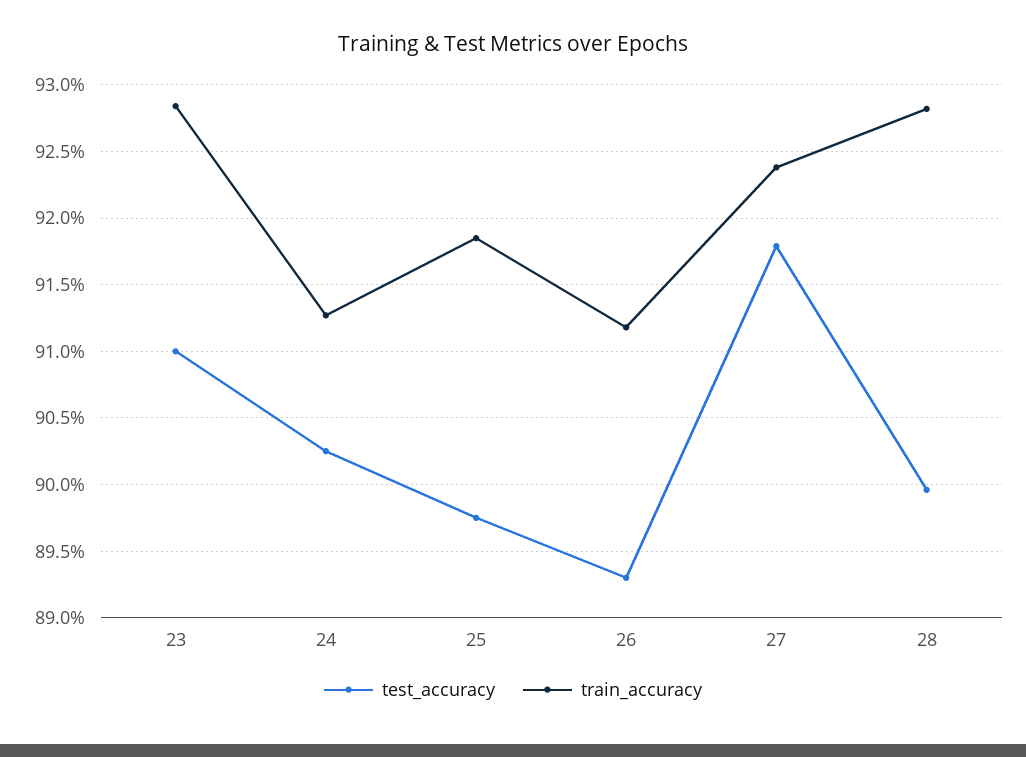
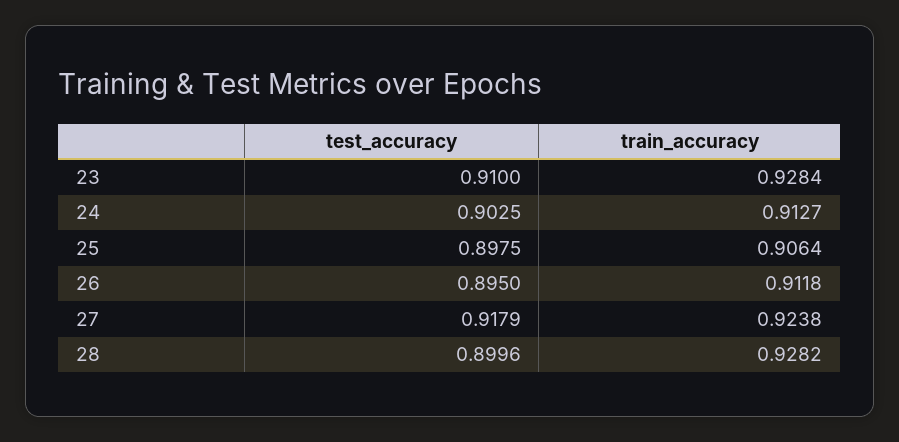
  {
    "test_accuracy": {
      "23": 0.91,
      "24": 0.9025,
      "25": 0.8975,
-     "26": 0.893,
+     "26": 0.895,
      "27": 0.9179,
      "28": 0.8996
    },
    "train_accuracy": {
      "23": 0.9284,
      "24": 0.9127,
-     "25": 0.9185,
+     "25": 0.9064,
      "26": 0.9118,
      "27": 0.9238,
      "28": 0.9282
    }
  }

